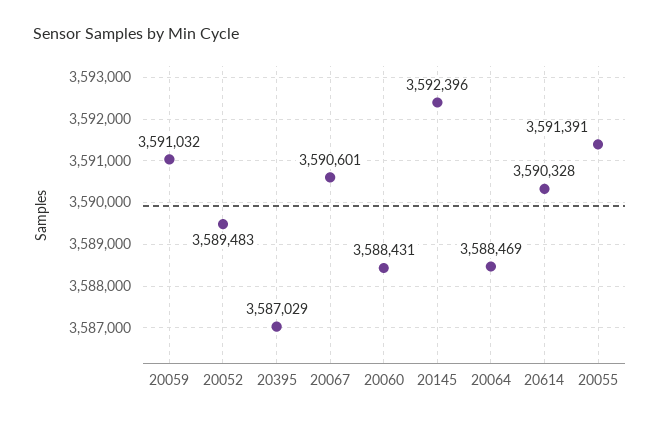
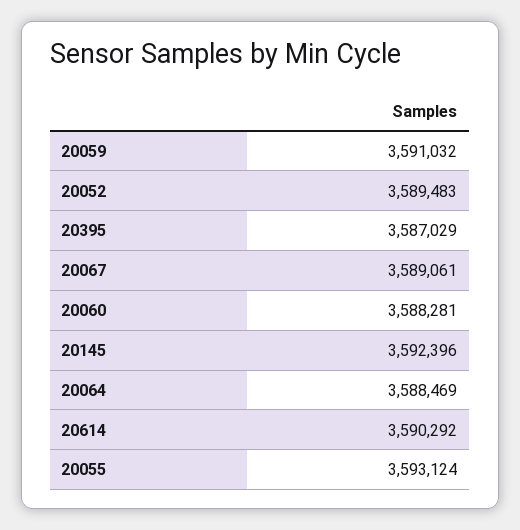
  {
    "20059": 3591032,
    "20052": 3589483,
    "20395": 3587029,
-   "20067": 3590601,
+   "20067": 3589061,
-   "20060": 3588431,
+   "20060": 3588281,
    "20145": 3592396,
    "20064": 3588469,
-   "20614": 3590328,
+   "20614": 3590292,
-   "20055": 3591391
+   "20055": 3593124
  }

